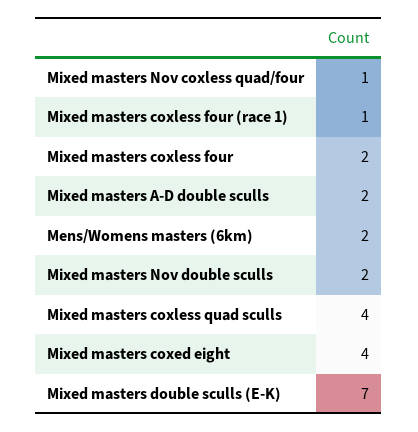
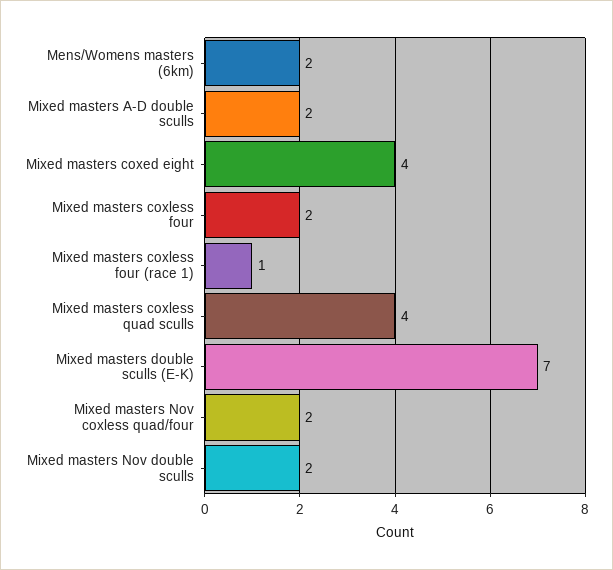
  {
-   "Mixed masters Nov coxless quad/four": 1,
+   "Mixed masters Nov coxless quad/four": 2,
    "Mixed masters coxless four (race 1)": 1,
    "Mixed masters coxless four": 2,
    "Mixed masters A-D double sculls": 2,
    "Mens/Womens masters (6km)": 2,
    "Mixed masters Nov double sculls": 2,
    "Mixed masters coxless quad sculls": 4,
    "Mixed masters coxed eight": 4,
    "Mixed masters double sculls (E-K)": 7
  }

